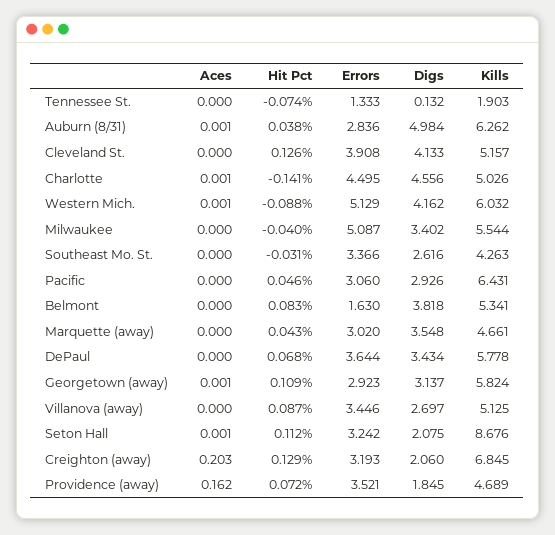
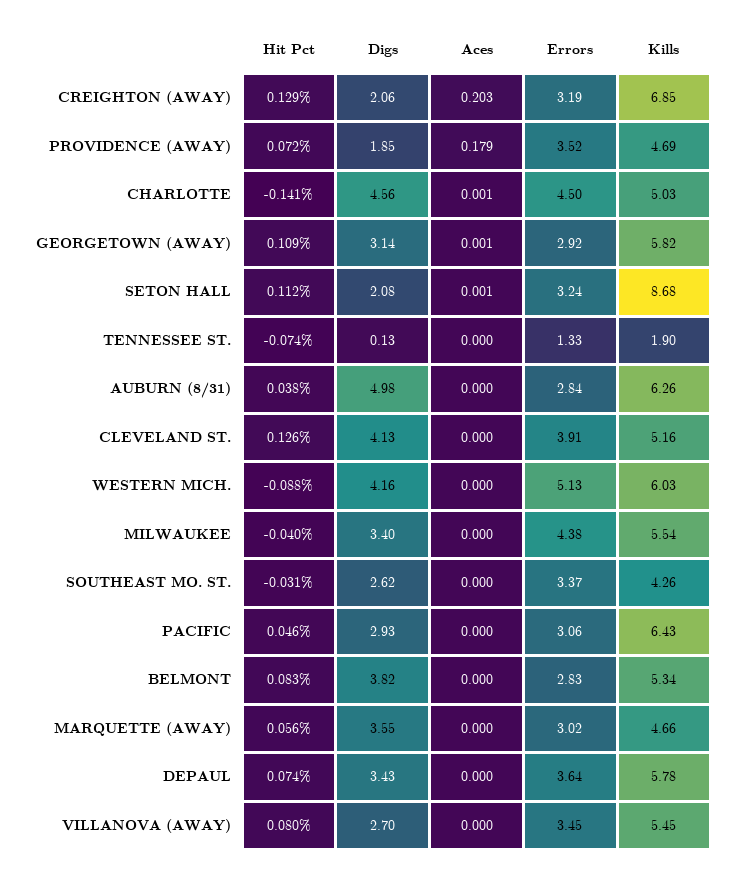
  {
    "Aces": {
      "Tennessee St.": 0,
-     "Auburn (8/31)": 0.001,
+     "Auburn (8/31)": 0,
      "Cleveland St.": 0,
      "Charlotte": 0.001,
-     "Western Mich.": 0.001,
+     "Western Mich.": 0,
      "Milwaukee": 0,
      "Southeast Mo. St.": 0,
      "Pacific": 0,
      "Belmont": 0,
      "Marquette (away)": 0,
      "DePaul": 0,
      "Georgetown (away)": 0.001,
      "Villanova (away)": 0,
      "Seton Hall": 0.001,
      "Creighton (away)": 0.203,
-     "Providence (away)": 0.162
+     "Providence (away)": 0.179
    },
    "Hit Pct": {
      "Tennessee St.": -0.074,
      "Auburn (8/31)": 0.038,
      "Cleveland St.": 0.126,
      "Charlotte": -0.141,
      "Western Mich.": -0.088,
      "Milwaukee": -0.04,
      "Southeast Mo. St.": -0.031,
      "Pacific": 0.046,
      "Belmont": 0.083,
-     "Marquette (away)": 0.043,
+     "Marquette (away)": 0.056,
-     "DePaul": 0.068,
+     "DePaul": 0.074,
      "Georgetown (away)": 0.109,
-     "Villanova (away)": 0.087,
+     "Villanova (away)": 0.08,
      "Seton Hall": 0.112,
      "Creighton (away)": 0.129,
      "Providence (away)": 0.072
    },
    "Errors": {
      "Tennessee St.": 1.333,
      "Auburn (8/31)": 2.836,
      "Cleveland St.": 3.908,
      "Charlotte": 4.495,
      "Western Mich.": 5.129,
-     "Milwaukee": 5.087,
+     "Milwaukee": 4.38,
      "Southeast Mo. St.": 3.366,
      "Pacific": 3.06,
-     "Belmont": 1.63,
+     "Belmont": 2.83,
      "Marquette (away)": 3.02,
      "DePaul": 3.644,
      "Georgetown (away)": 2.923,
      "Villanova (away)": 3.446,
      "Seton Hall": 3.242,
      "Creighton (away)": 3.193,
      "Providence (away)": 3.521
    },
    "Digs": {
      "Tennessee St.": 0.132,
      "Auburn (8/31)": 4.984,
      "Cleveland St.": 4.133,
      "Charlotte": 4.556,
      "Western Mich.": 4.162,
      "Milwaukee": 3.402,
      "Southeast Mo. St.": 2.616,
      "Pacific": 2.926,
      "Belmont": 3.818,
      "Marquette (away)": 3.548,
      "DePaul": 3.434,
      "Georgetown (away)": 3.137,
      "Villanova (away)": 2.697,
      "Seton Hall": 2.075,
      "Creighton (away)": 2.06,
      "Providence (away)": 1.845
    },
    "Kills": {
      "Tennessee St.": 1.903,
      "Auburn (8/31)": 6.262,
      "Cleveland St.": 5.157,
      "Charlotte": 5.026,
      "Western Mich.": 6.032,
      "Milwaukee": 5.544,
      "Southeast Mo. St.": 4.263,
      "Pacific": 6.431,
      "Belmont": 5.341,
      "Marquette (away)": 4.661,
      "DePaul": 5.778,
      "Georgetown (away)": 5.824,
-     "Villanova (away)": 5.125,
+     "Villanova (away)": 5.45,
      "Seton Hall": 8.676,
      "Creighton (away)": 6.845,
      "Providence (away)": 4.689
    }
  }

